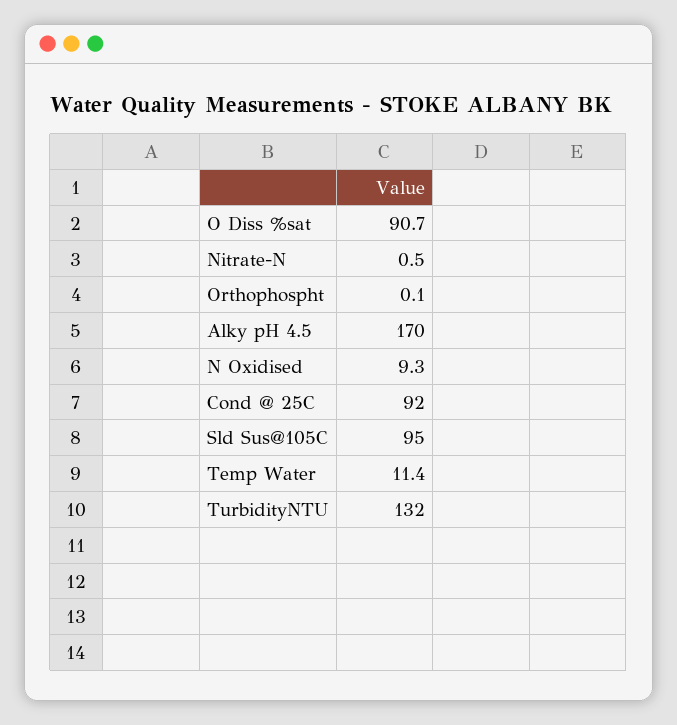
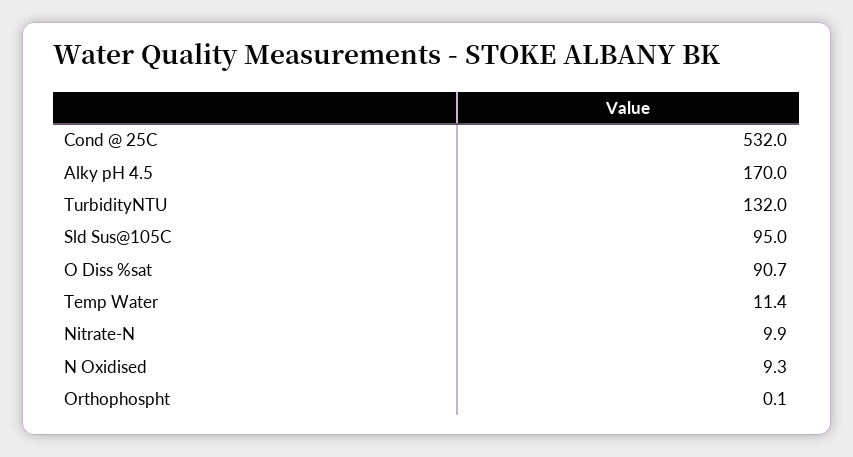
  {
    "O Diss %sat": 90.7,
-   "Nitrate-N": 0.5,
+   "Nitrate-N": 9.9,
    "Orthophospht": 0.1,
    "Alky pH 4.5": 170,
    "N Oxidised": 9.3,
-   "Cond @ 25C": 92,
+   "Cond @ 25C": 532,
    "Sld Sus@105C": 95,
    "Temp Water": 11.4,
    "TurbidityNTU": 132
  }

